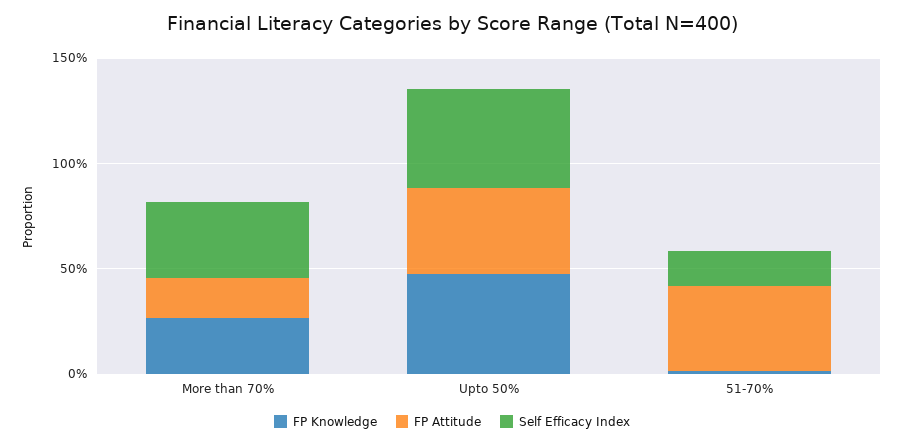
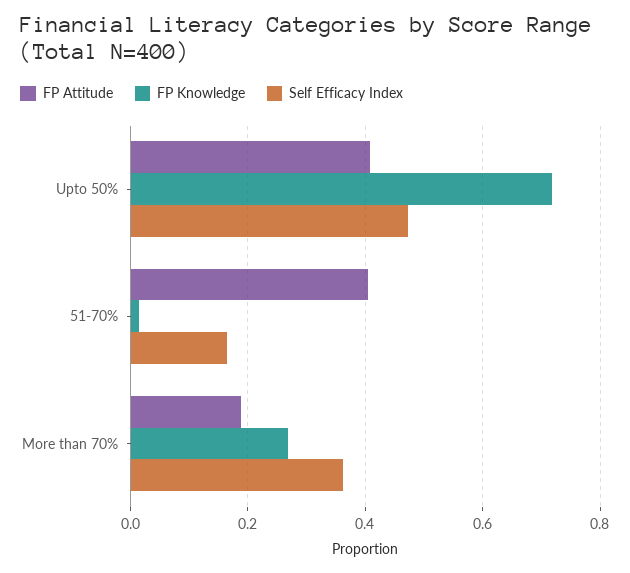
  {
    "FP Knowledge": {
      "More than 70%": 0.26,
-     "Upto 50%": 0.5,
+     "Upto 50%": 0.72,
      "51-70%": 0.02
    },
    "FP Attitude": {
      "More than 70%": 0.18,
      "Upto 50%": 0.4,
      "51-70%": 0.4
    },
    "Self Efficacy Index": {
      "More than 70%": 0.36,
      "Upto 50%": 0.48,
      "51-70%": 0.16
    }
  }

